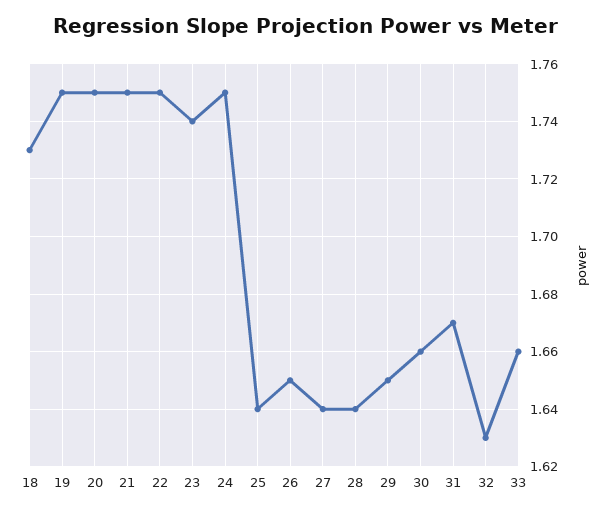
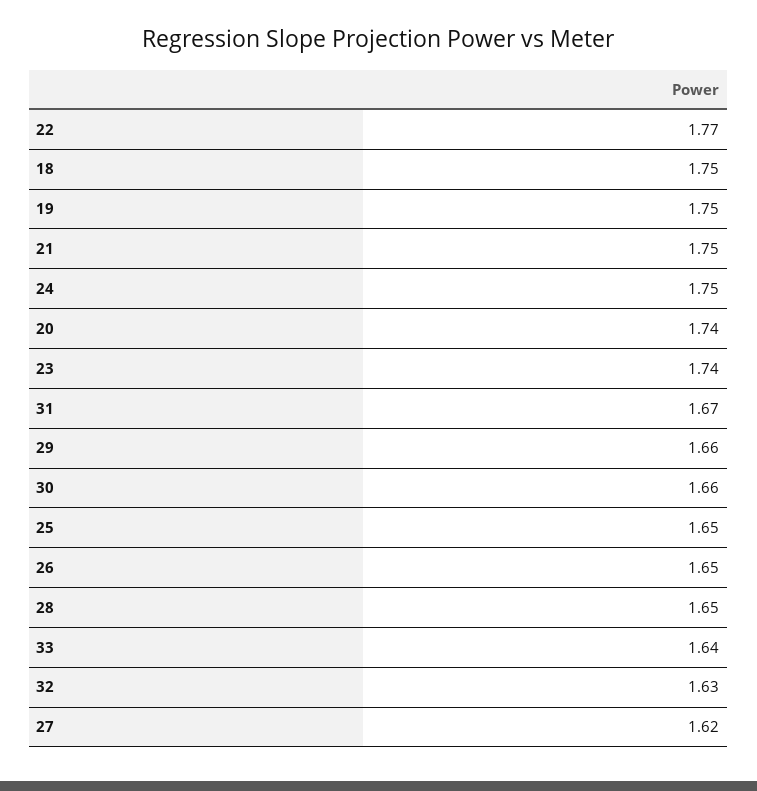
  {
-   "18": 1.73,
+   "18": 1.75,
    "19": 1.75,
-   "20": 1.75,
+   "20": 1.74,
    "21": 1.75,
-   "22": 1.75,
+   "22": 1.77,
    "23": 1.74,
    "24": 1.75,
-   "25": 1.64,
+   "25": 1.65,
    "26": 1.65,
-   "27": 1.64,
+   "27": 1.62,
-   "28": 1.64,
+   "28": 1.65,
-   "29": 1.65,
+   "29": 1.66,
    "30": 1.66,
    "31": 1.67,
    "32": 1.63,
-   "33": 1.66
+   "33": 1.64
  }

